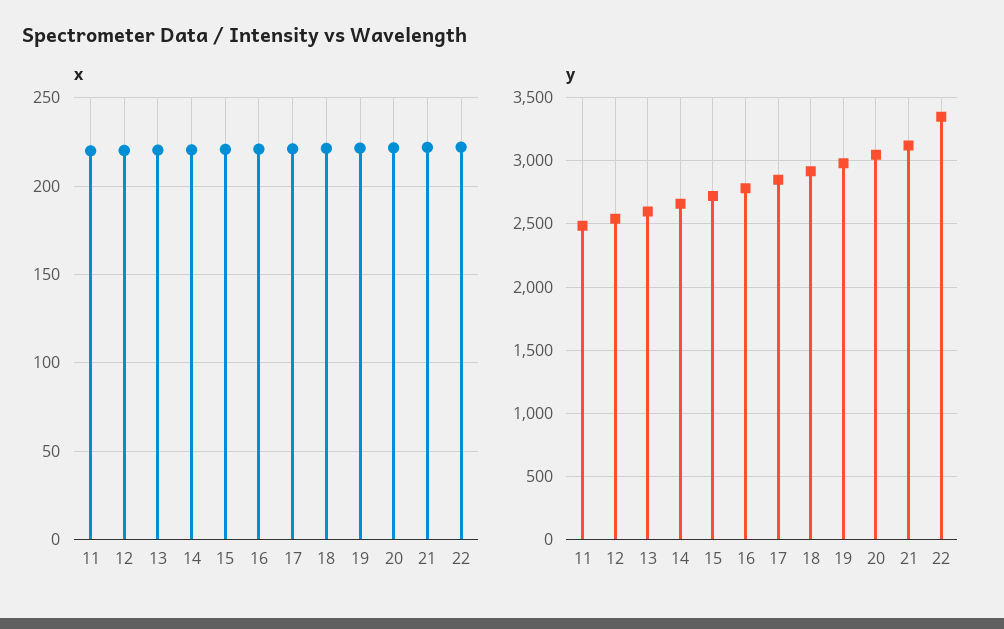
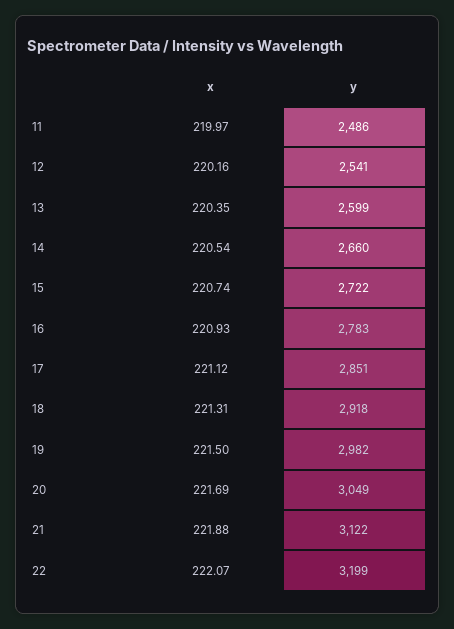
  {
    "x": {
      "11": 219.97,
      "12": 220.16,
      "13": 220.35,
      "14": 220.54,
      "15": 220.74,
      "16": 220.93,
      "17": 221.12,
      "18": 221.31,
      "19": 221.5,
      "20": 221.69,
      "21": 221.88,
      "22": 222.07
    },
    "y": {
      "11": 2486,
      "12": 2541,
      "13": 2599,
      "14": 2660,
      "15": 2722,
      "16": 2783,
      "17": 2851,
      "18": 2918,
      "19": 2982,
      "20": 3049,
      "21": 3122,
-     "22": 3350
+     "22": 3199
    }
  }

